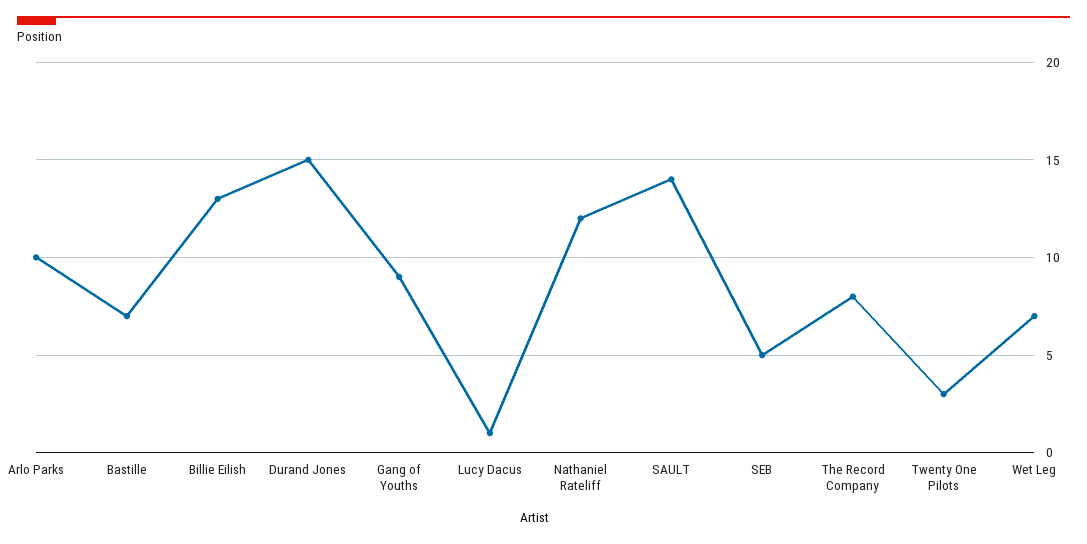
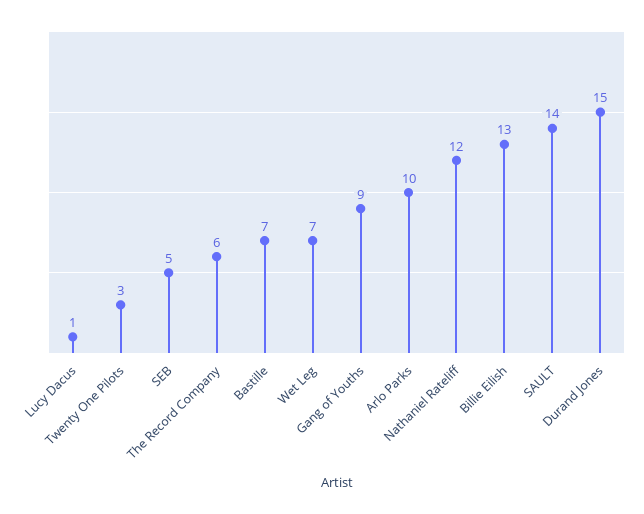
  {
    "Arlo Parks": 10,
    "Bastille": 7,
    "Billie Eilish": 13,
    "Durand Jones": 15,
    "Gang of Youths": 9,
    "Lucy Dacus": 1,
    "Nathaniel Rateliff": 12,
    "SAULT": 14,
    "SEB": 5,
-   "The Record Company": 8,
+   "The Record Company": 6,
    "Twenty One Pilots": 3,
    "Wet Leg": 7
  }

